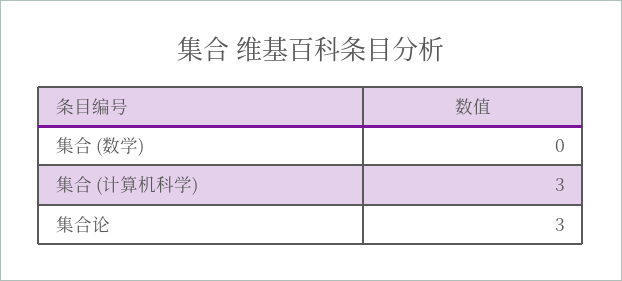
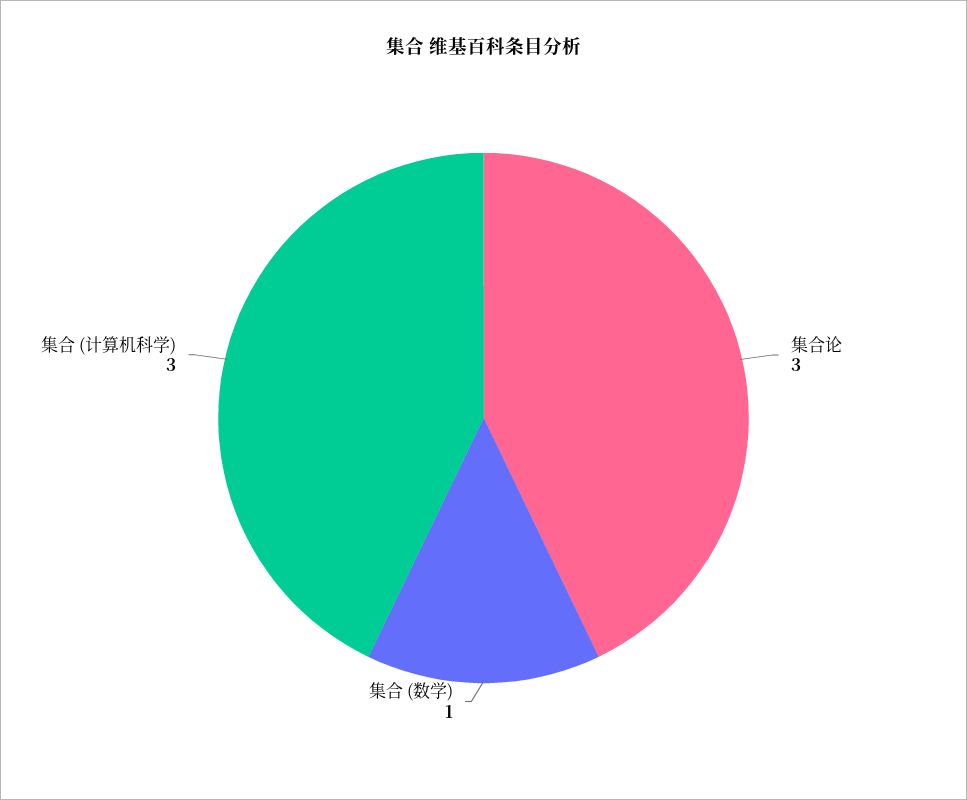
  {
-   "集合 (数学)": 0,
+   "集合 (数学)": 1,
    "集合 (计算机科学)": 3,
    "集合论": 3
  }

